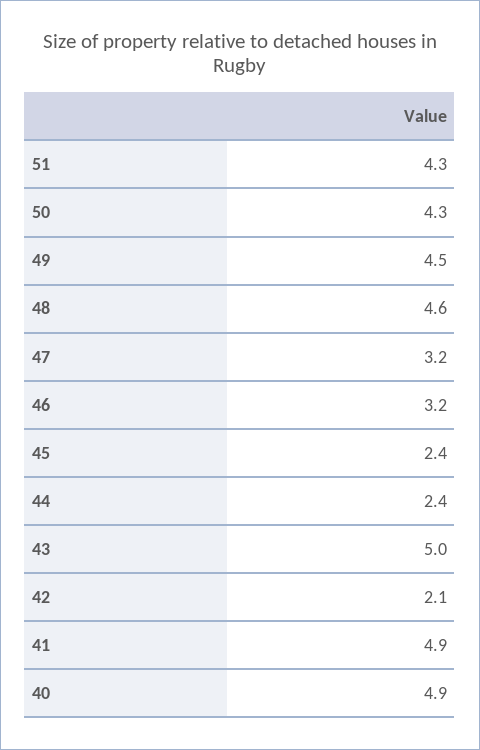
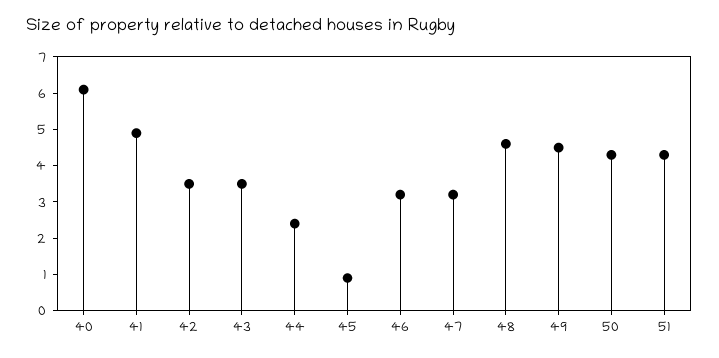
  {
    "51": 4.3,
    "50": 4.3,
    "49": 4.5,
    "48": 4.6,
    "47": 3.2,
    "46": 3.2,
-   "45": 2.4,
+   "45": 1,
    "44": 2.4,
-   "43": 5,
+   "43": 3.5,
-   "42": 2.1,
+   "42": 3.5,
    "41": 4.9,
-   "40": 4.9
+   "40": 6
  }

